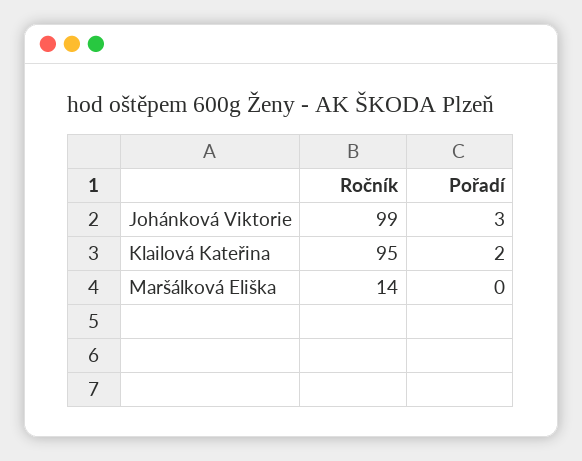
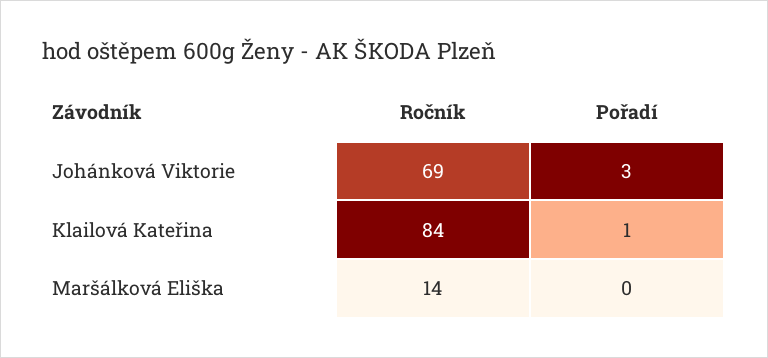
  {
    "Ročník": {
-     "Johánková Viktorie": 99,
+     "Johánková Viktorie": 69,
-     "Klailová Kateřina": 95,
+     "Klailová Kateřina": 84,
      "Maršálková Eliška": 14
    },
    "Pořadí": {
      "Johánková Viktorie": 3,
-     "Klailová Kateřina": 2,
+     "Klailová Kateřina": 1,
      "Maršálková Eliška": 0
    }
  }

